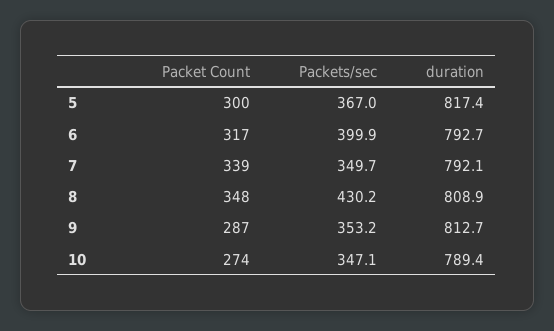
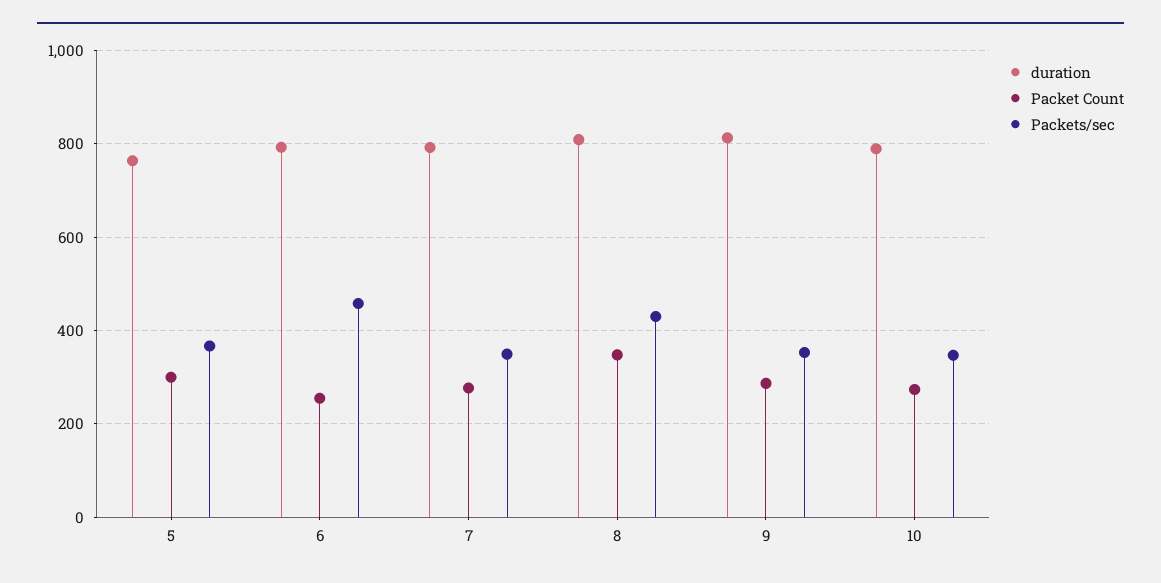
  {
    "Packet Count": {
      "5": 300,
-     "6": 317,
+     "6": 260,
-     "7": 339,
+     "7": 280,
      "8": 348,
      "9": 287,
      "10": 274
    },
    "Packets/sec": {
      "5": 367,
-     "6": 399.9,
+     "6": 460,
      "7": 349.7,
      "8": 430.2,
      "9": 353.2,
      "10": 347.1
    },
    "duration": {
-     "5": 817.4,
+     "5": 760,
      "6": 792.7,
      "7": 792.1,
      "8": 808.9,
      "9": 812.7,
      "10": 789.4
    }
  }

